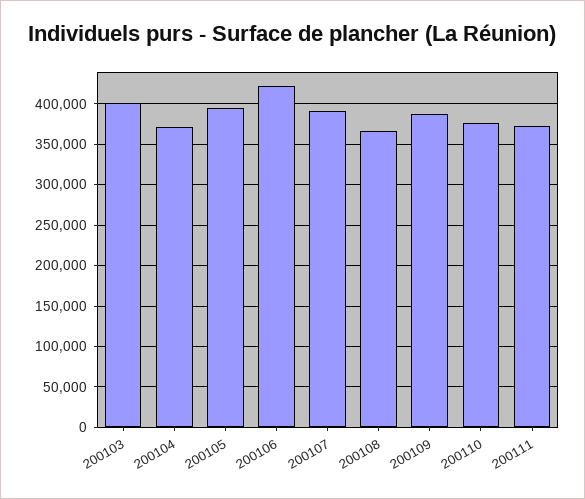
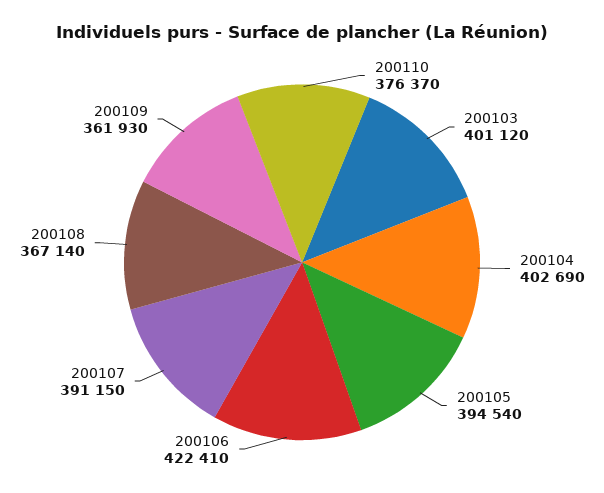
  {
    "200103": 401120,
-   "200104": 370000,
+   "200104": 402690,
    "200105": 394540,
    "200106": 422410,
    "200107": 391150,
    "200108": 367140,
-   "200109": 390000,
+   "200109": 361930,
-   "200110": 376370,
+   "200110": 376370
-   "200111": 370000
  }

